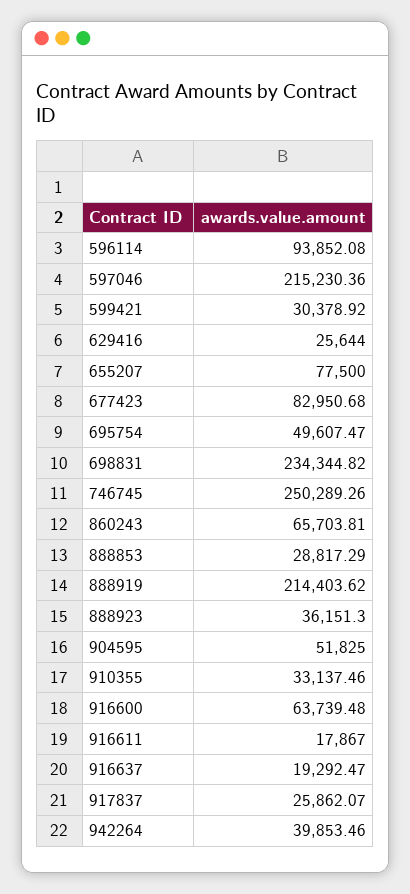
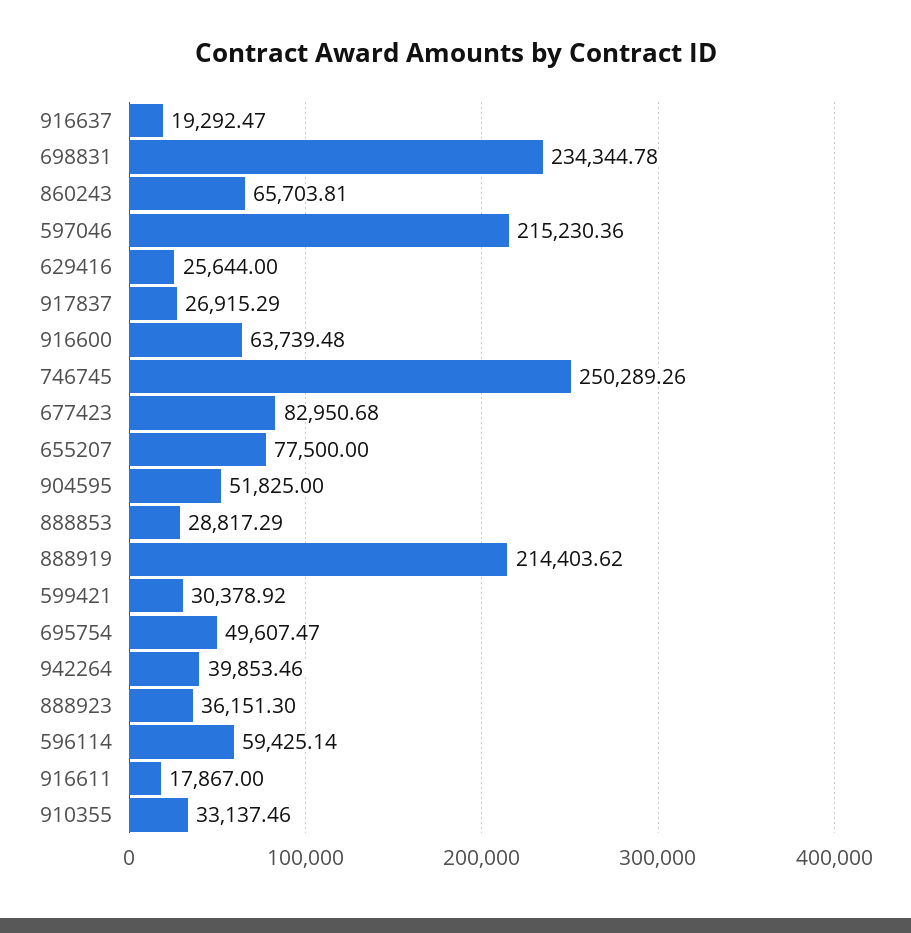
  {
-   "596114": 93852.08,
+   "596114": 59425.14,
    "597046": 215230.36,
    "599421": 30378.92,
    "629416": 25644,
    "655207": 77500,
    "677423": 82950.68,
    "695754": 49607.47,
-   "698831": 234344.82,
+   "698831": 234344.78,
    "746745": 250289.26,
    "860243": 65703.81,
    "888853": 28817.29,
    "888919": 214403.62,
    "888923": 36151.3,
    "904595": 51825,
    "910355": 33137.46,
    "916600": 63739.48,
    "916611": 17867,
    "916637": 19292.47,
-   "917837": 25862.07,
+   "917837": 26915.29,
    "942264": 39853.46
  }

